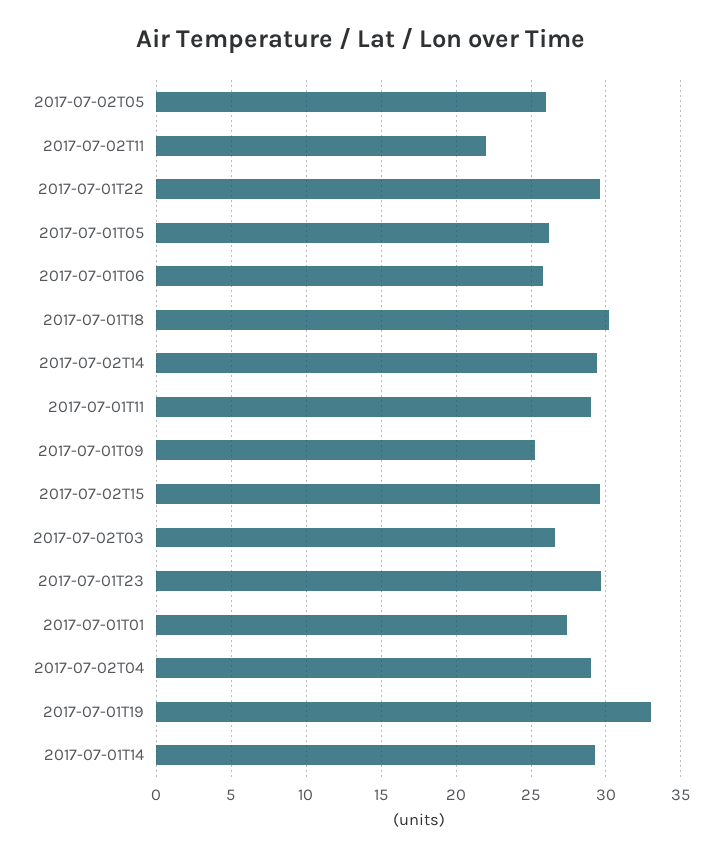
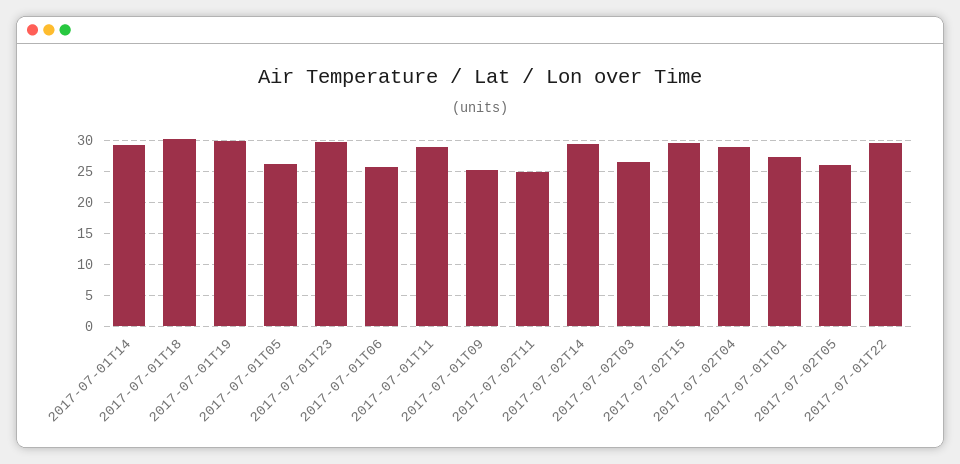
  {
    "2017-07-02T05": 26,
-   "2017-07-02T11": 22,
+   "2017-07-02T11": 25,
    "2017-07-01T22": 29.5,
    "2017-07-01T05": 26,
    "2017-07-01T06": 26,
    "2017-07-01T18": 30,
    "2017-07-02T14": 29.5,
    "2017-07-01T11": 29,
    "2017-07-01T09": 25.5,
    "2017-07-02T15": 29.5,
    "2017-07-02T03": 26.5,
    "2017-07-01T23": 29.5,
    "2017-07-01T01": 27.5,
    "2017-07-02T04": 29,
-   "2017-07-01T19": 33,
+   "2017-07-01T19": 30,
    "2017-07-01T14": 29.5
  }

